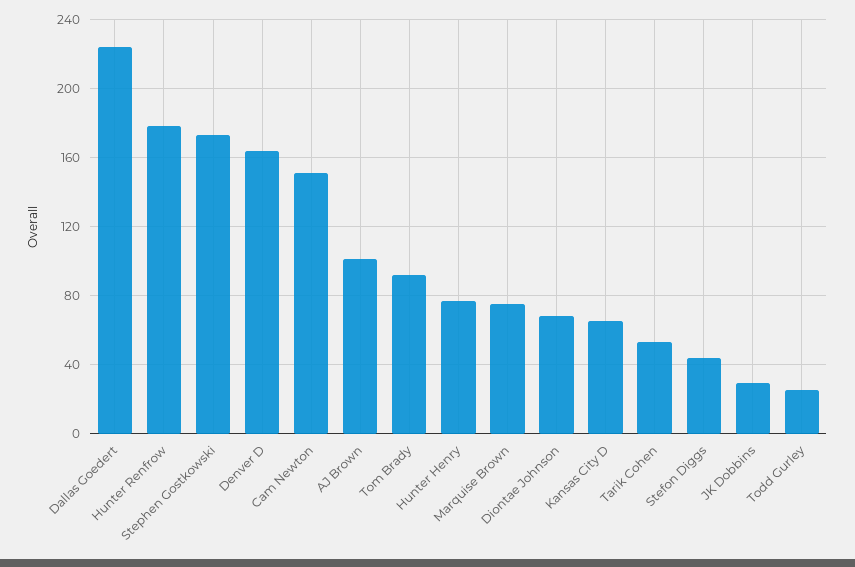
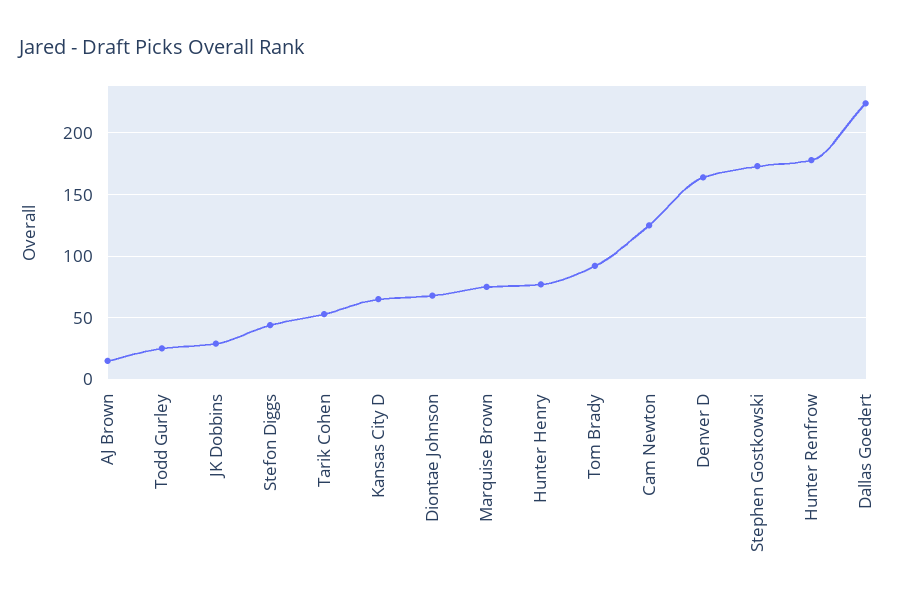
  {
    "Dallas Goedert": 225,
    "Hunter Renfrow": 180,
    "Stephen Gostkowski": 175,
    "Denver D": 165,
-   "Cam Newton": 150,
+   "Cam Newton": 125,
-   "AJ Brown": 100,
+   "AJ Brown": 15,
    "Tom Brady": 90,
    "Hunter Henry": 75,
    "Marquise Brown": 75,
    "Diontae Johnson": 70,
    "Kansas City D": 65,
    "Tarik Cohen": 55,
    "Stefon Diggs": 45,
    "JK Dobbins": 30,
    "Todd Gurley": 25
  }

